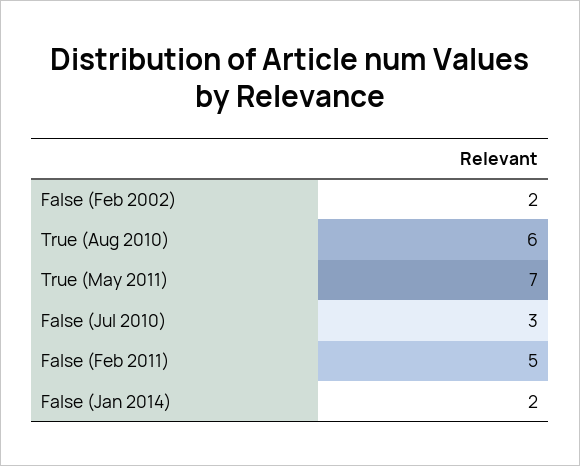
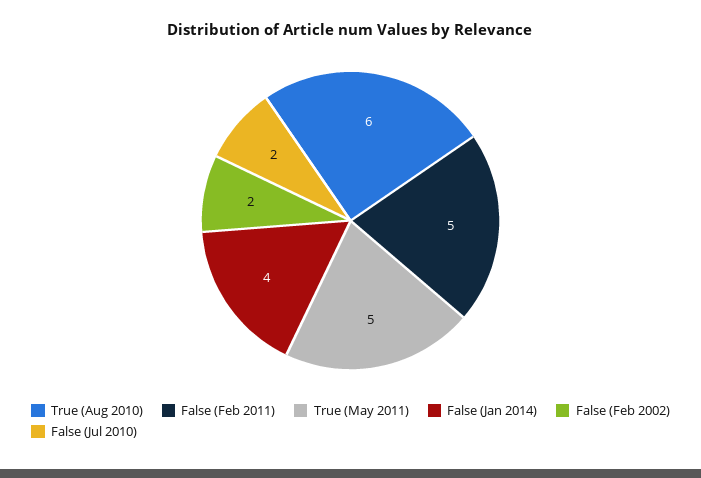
  {
    "False (Feb 2002)": 2,
    "True (Aug 2010)": 6,
-   "True (May 2011)": 7,
+   "True (May 2011)": 5,
-   "False (Jul 2010)": 3,
+   "False (Jul 2010)": 2,
    "False (Feb 2011)": 5,
-   "False (Jan 2014)": 2
+   "False (Jan 2014)": 4
  }

